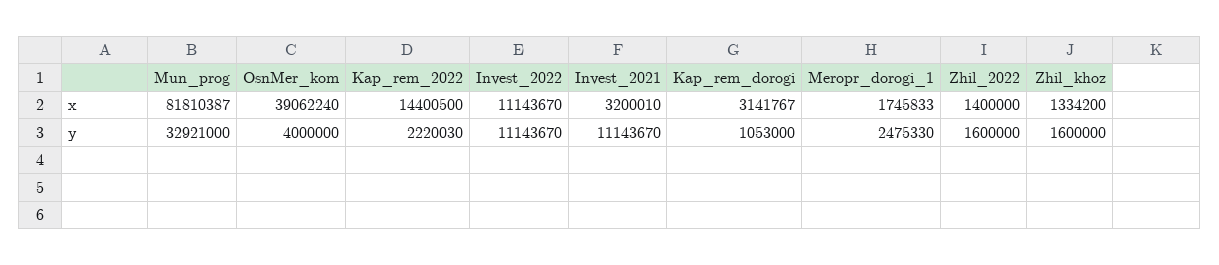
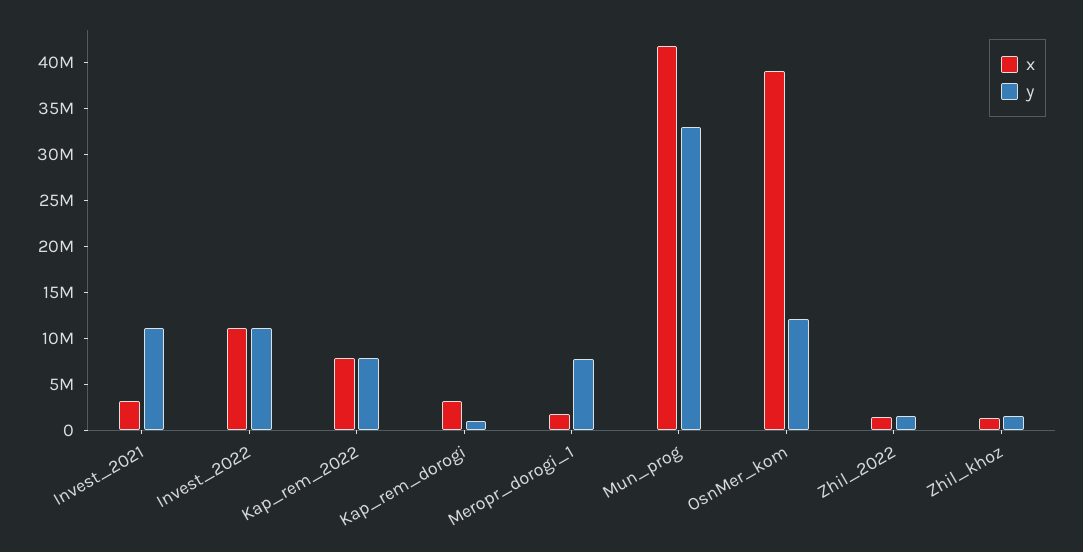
  {
    "x": {
-     "Mun_prog": 81810387,
+     "Mun_prog": 42000000,
      "OsnMer_kom": 39062240,
-     "Kap_rem_2022": 14400500,
+     "Kap_rem_2022": 8000000,
      "Invest_2022": 11143670,
      "Invest_2021": 3200010,
      "Kap_rem_dorogi": 3141767,
      "Meropr_dorogi_1": 1745833,
      "Zhil_2022": 1400000,
      "Zhil_khoz": 1334200
    },
    "y": {
      "Mun_prog": 32921000,
-     "OsnMer_kom": 4000000,
+     "OsnMer_kom": 12000000,
-     "Kap_rem_2022": 2220030,
+     "Kap_rem_2022": 8000000,
      "Invest_2022": 11143670,
      "Invest_2021": 11143670,
      "Kap_rem_dorogi": 1053000,
-     "Meropr_dorogi_1": 2475330,
+     "Meropr_dorogi_1": 8000000,
      "Zhil_2022": 1600000,
      "Zhil_khoz": 1600000
    }
  }

